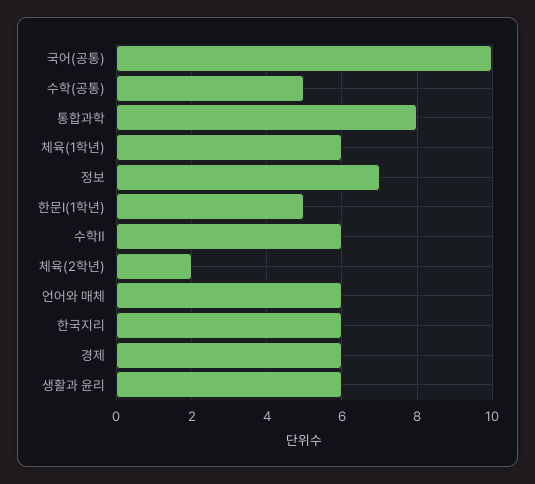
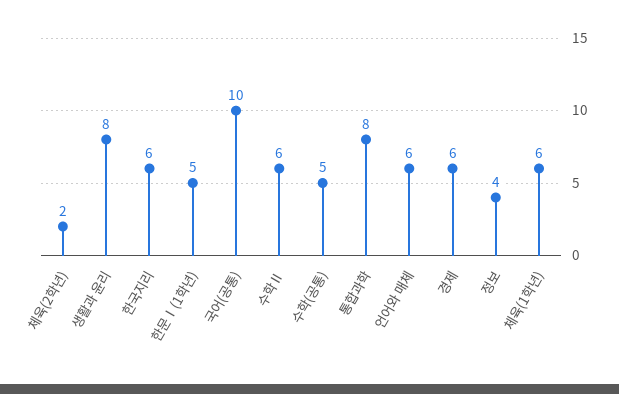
  {
    "국어(공통)": 10,
    "수학(공통)": 5,
    "통합과학": 8,
    "체육(1학년)": 6,
-   "정보": 7,
+   "정보": 4,
    "한문Ⅰ(1학년)": 5,
    "수학Ⅱ": 6,
    "체육(2학년)": 2,
    "언어와 매체": 6,
    "한국지리": 6,
    "경제": 6,
-   "생활과 윤리": 6
+   "생활과 윤리": 8
  }

